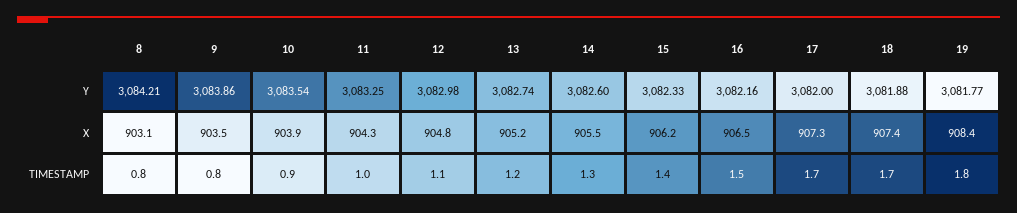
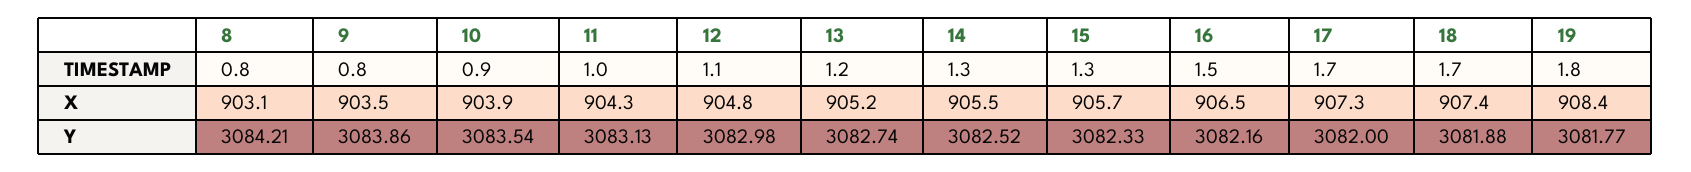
  {
    "8": {
      "Y": 3084.21,
      "X": 903.1,
      "TIMESTAMP": 0.8
    },
    "9": {
      "Y": 3083.86,
      "X": 903.5,
      "TIMESTAMP": 0.8
    },
    "10": {
      "Y": 3083.54,
      "X": 903.9,
      "TIMESTAMP": 0.9
    },
    "11": {
-     "Y": 3083.25,
+     "Y": 3083.13,
      "X": 904.3,
      "TIMESTAMP": 1
    },
    "12": {
      "Y": 3082.98,
      "X": 904.8,
      "TIMESTAMP": 1.1
    },
    "13": {
      "Y": 3082.74,
      "X": 905.2,
      "TIMESTAMP": 1.2
    },
    "14": {
-     "Y": 3082.6,
+     "Y": 3082.52,
      "X": 905.5,
      "TIMESTAMP": 1.3
    },
    "15": {
      "Y": 3082.33,
-     "X": 906.2,
+     "X": 905.7,
-     "TIMESTAMP": 1.4
+     "TIMESTAMP": 1.3
    },
    "16": {
      "Y": 3082.16,
      "X": 906.5,
      "TIMESTAMP": 1.5
    },
    "17": {
      "Y": 3082,
      "X": 907.3,
      "TIMESTAMP": 1.7
    },
    "18": {
      "Y": 3081.88,
      "X": 907.4,
      "TIMESTAMP": 1.7
    },
    "19": {
      "Y": 3081.77,
      "X": 908.4,
      "TIMESTAMP": 1.8
    }
  }

